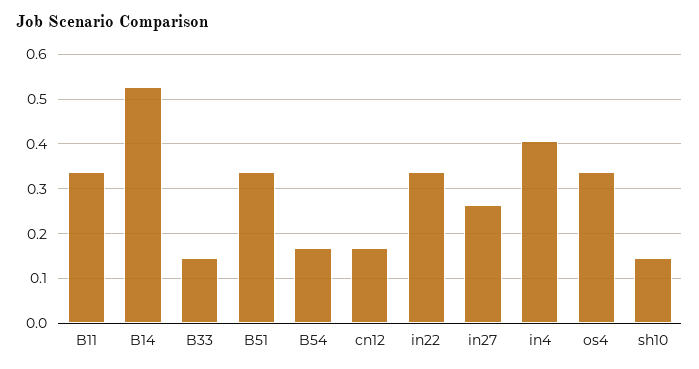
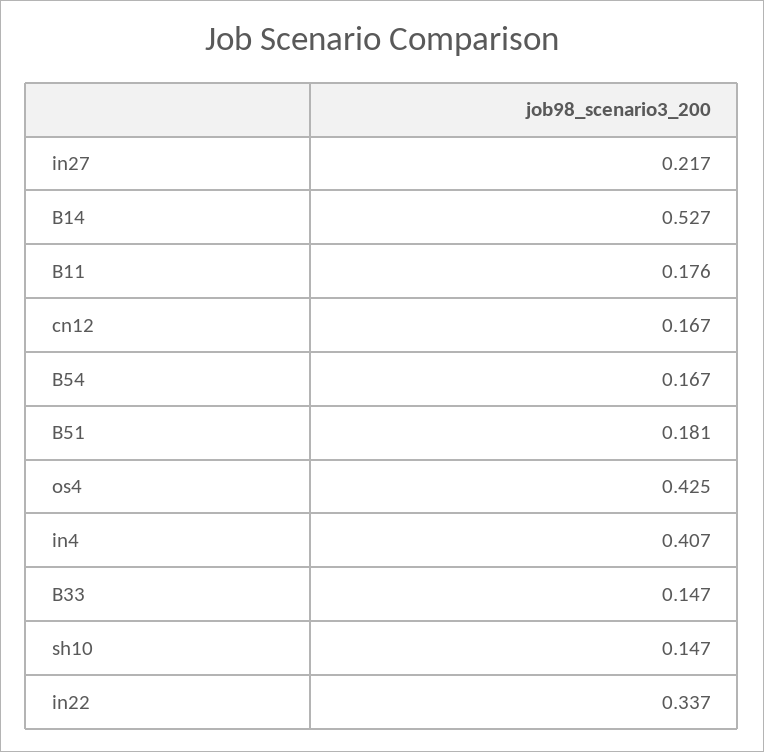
  {
-   "B11": 0.34,
+   "B11": 0.176,
    "B14": 0.527,
    "B33": 0.147,
-   "B51": 0.34,
+   "B51": 0.181,
    "B54": 0.167,
    "cn12": 0.167,
    "in22": 0.337,
-   "in27": 0.26,
+   "in27": 0.217,
    "in4": 0.407,
-   "os4": 0.34,
+   "os4": 0.425,
    "sh10": 0.147
  }

